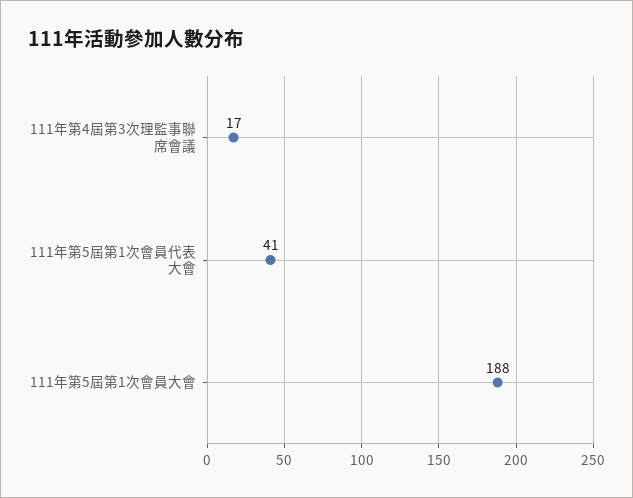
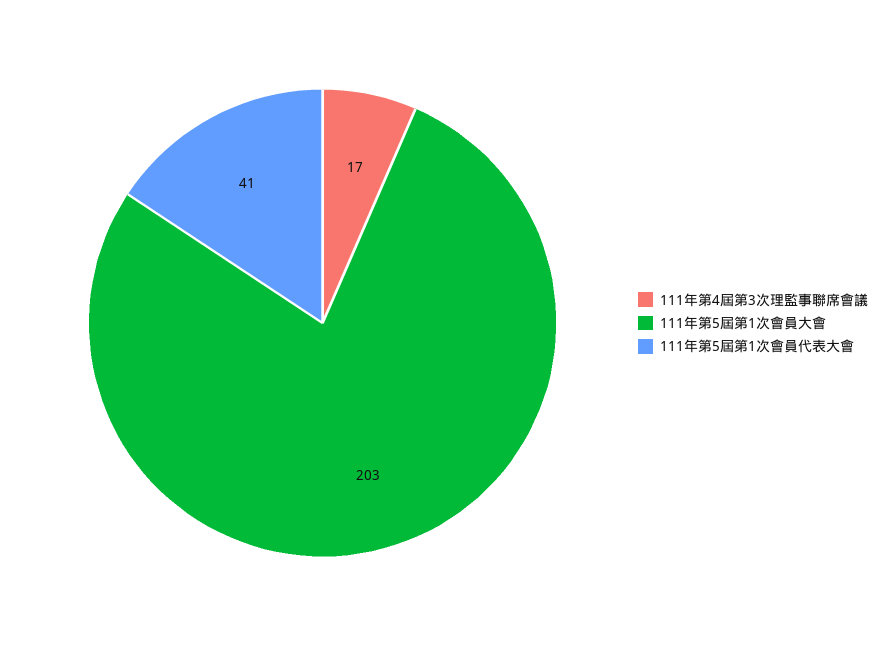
  {
    "111年第4屆第3次理監事聯席會議": 17,
    "111年第5屆第1次會員代表大會": 41,
-   "111年第5屆第1次會員大會": 188
+   "111年第5屆第1次會員大會": 203
  }

